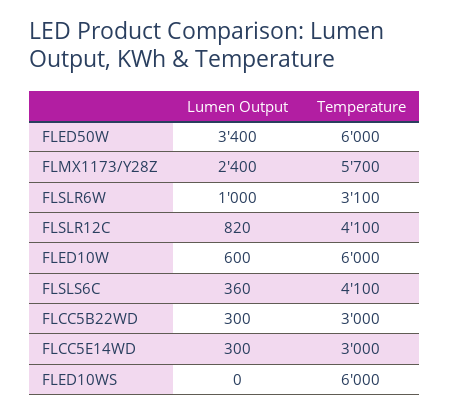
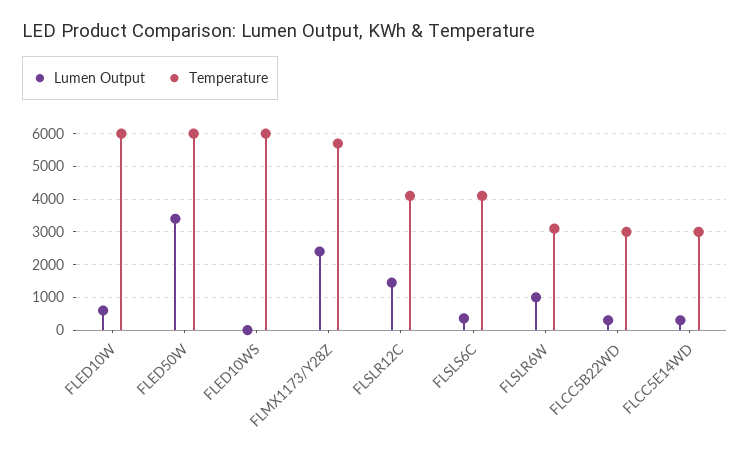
  {
    "Lumen Output": {
      "FLED50W": 3400,
      "FLMX1173/Y28Z": 2400,
      "FLSLR6W": 1000,
-     "FLSLR12C": 820,
+     "FLSLR12C": 1400,
      "FLED10W": 600,
      "FLSLS6C": 360,
      "FLCC5B22WD": 300,
      "FLCC5E14WD": 300,
      "FLED10WS": 0
    },
    "Temperature": {
      "FLED50W": 6000,
      "FLMX1173/Y28Z": 5700,
      "FLSLR6W": 3100,
      "FLSLR12C": 4100,
      "FLED10W": 6000,
      "FLSLS6C": 4100,
      "FLCC5B22WD": 3000,
      "FLCC5E14WD": 3000,
      "FLED10WS": 6000
    }
  }

